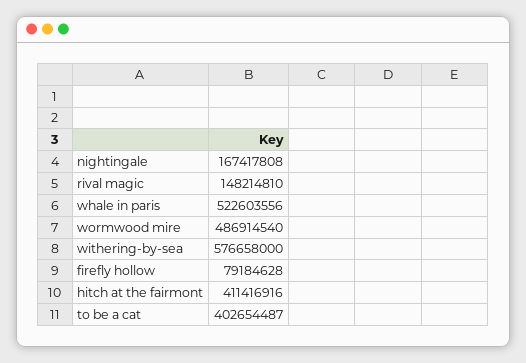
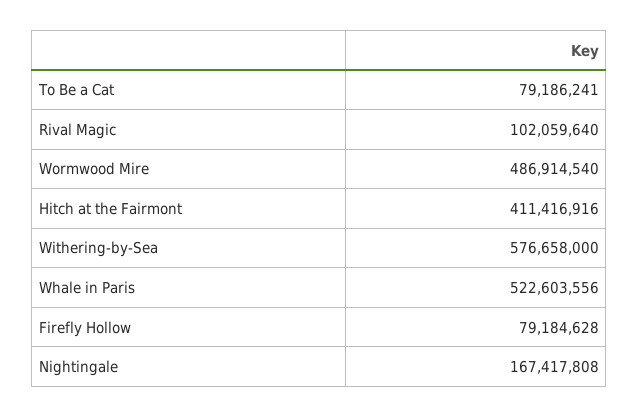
  {
    "nightingale": 167417808,
-   "rival magic": 148214810,
+   "rival magic": 102059640,
    "whale in paris": 522603556,
    "wormwood mire": 486914540,
    "withering-by-sea": 576658000,
    "firefly hollow": 79184628,
    "hitch at the fairmont": 411416916,
-   "to be a cat": 402654487
+   "to be a cat": 79186241
  }

